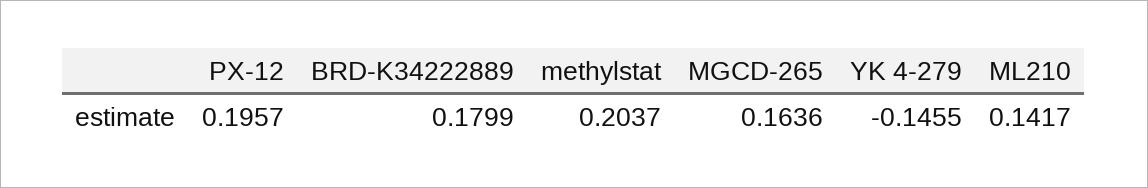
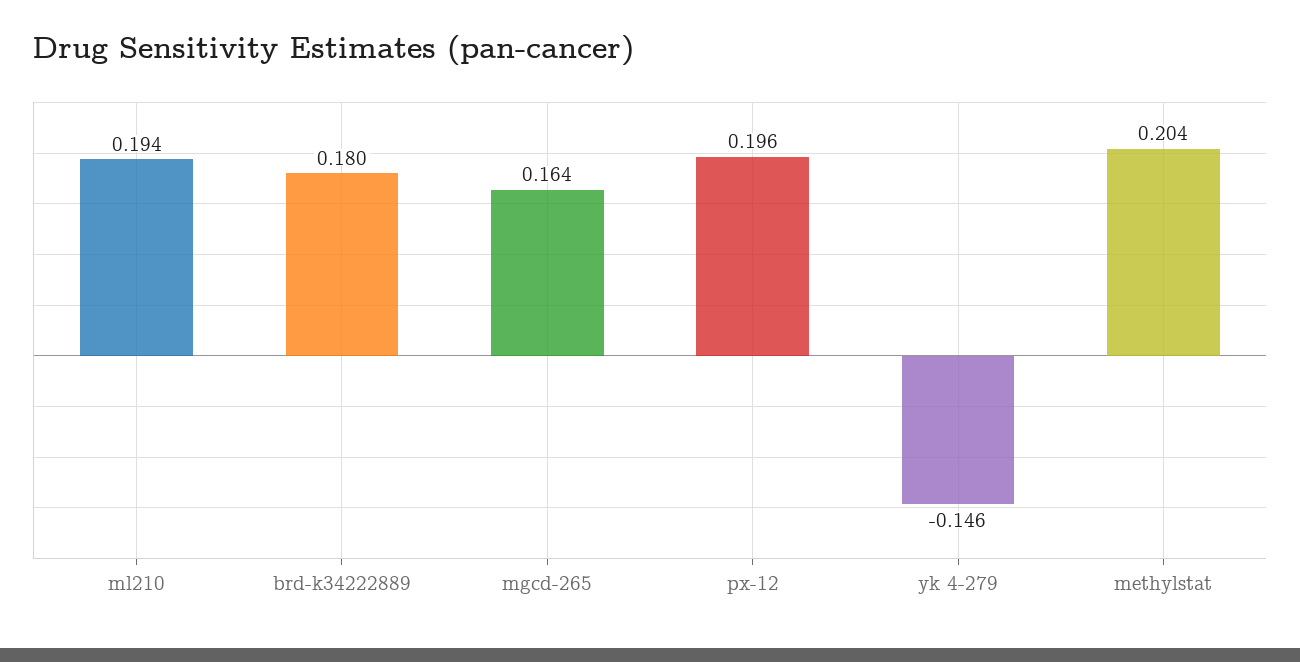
  {
    "PX-12": 0.1957,
    "BRD-K34222889": 0.1799,
    "methylstat": 0.2037,
    "MGCD-265": 0.1636,
    "YK 4-279": -0.1455,
-   "ML210": 0.1417
+   "ML210": 0.194
  }

